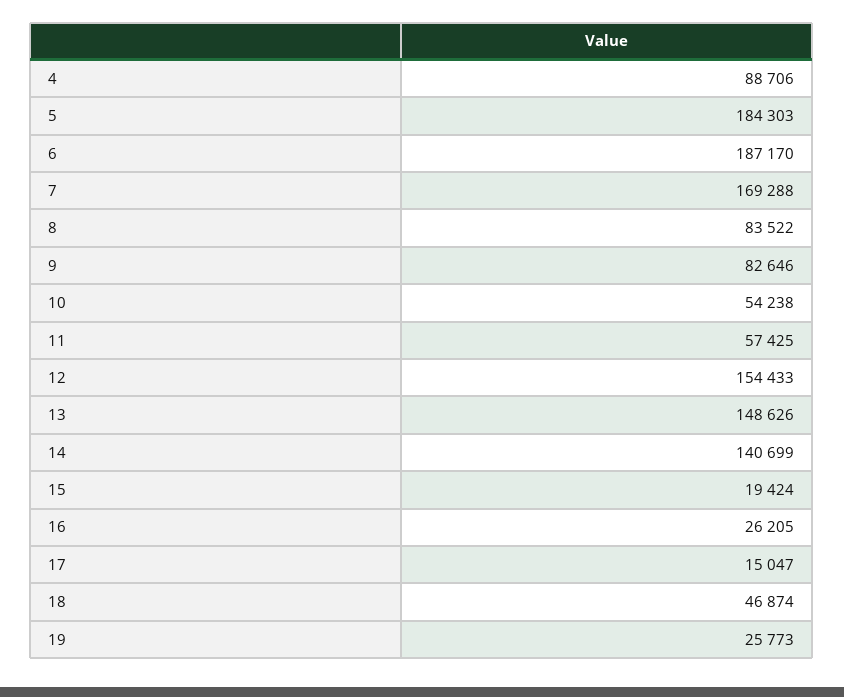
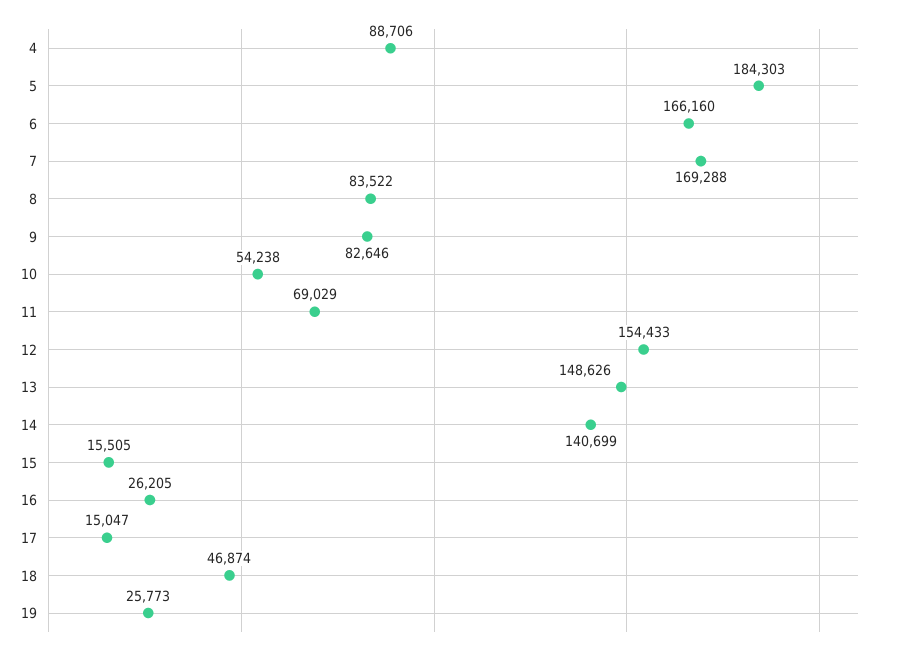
  {
    "4": 88706,
    "5": 184303,
-   "6": 187170,
+   "6": 166160,
    "7": 169288,
    "8": 83522,
    "9": 82646,
    "10": 54238,
-   "11": 57425,
+   "11": 69029,
    "12": 154433,
    "13": 148626,
    "14": 140699,
-   "15": 19424,
+   "15": 15505,
    "16": 26205,
    "17": 15047,
    "18": 46874,
    "19": 25773
  }

